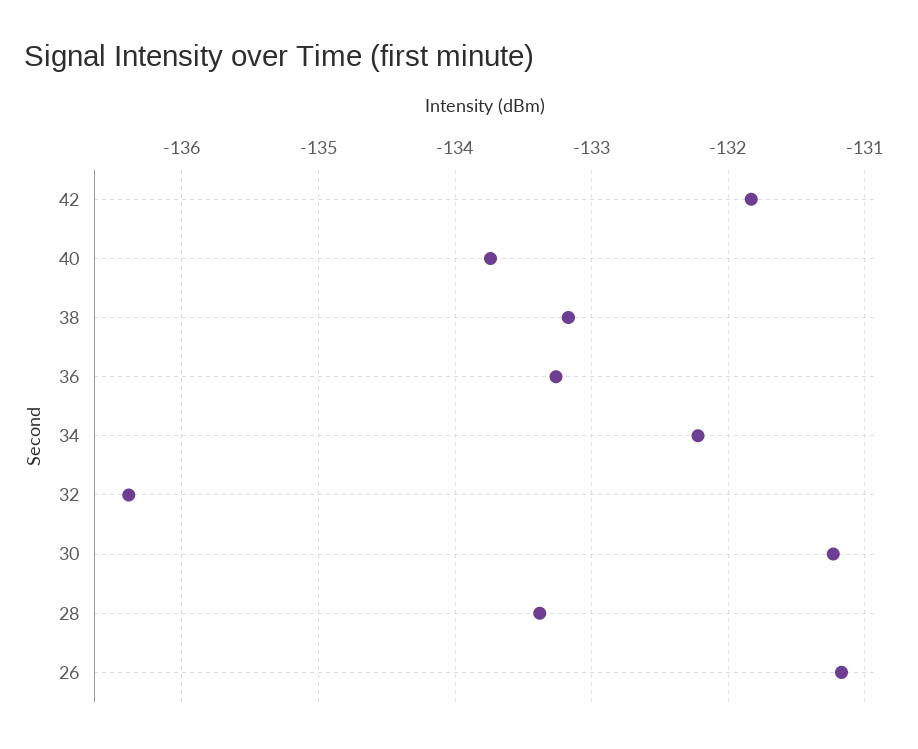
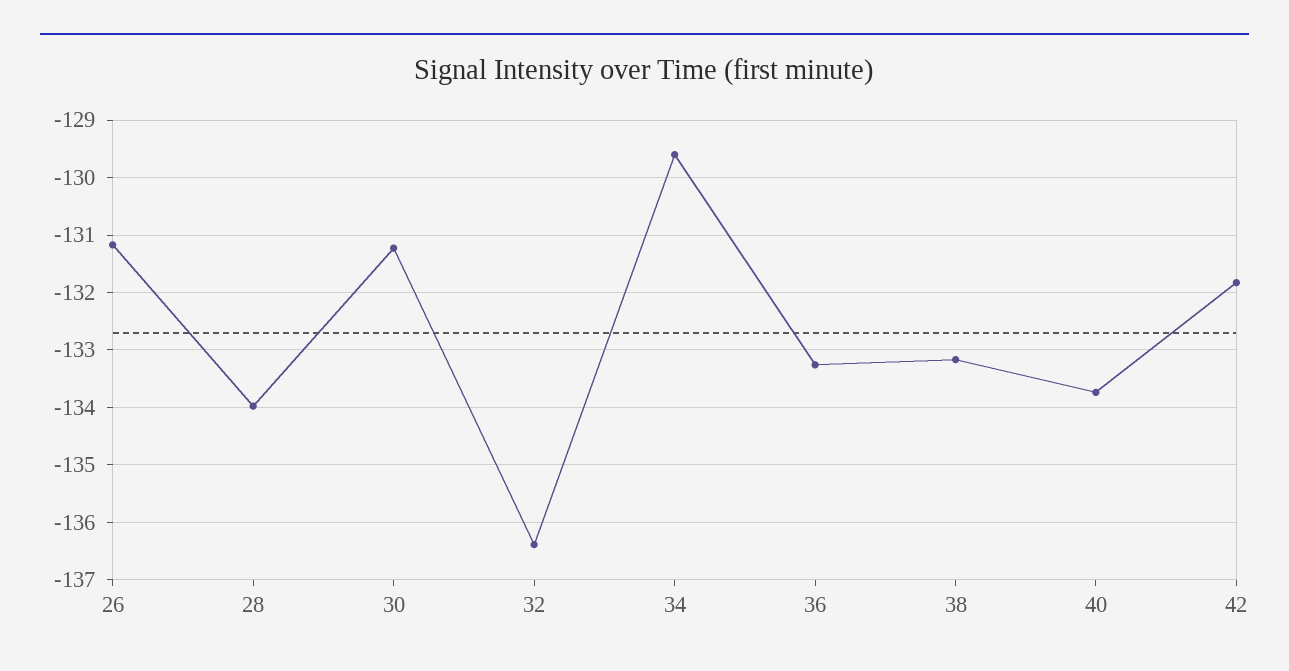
  {
    "42": -131.8,
    "40": -133.7,
    "38": -133.2,
    "36": -133.3,
-   "34": -132.2,
+   "34": -129.6,
    "32": -136.4,
    "30": -131.2,
-   "28": -133.4,
+   "28": -134,
    "26": -131.2
  }

